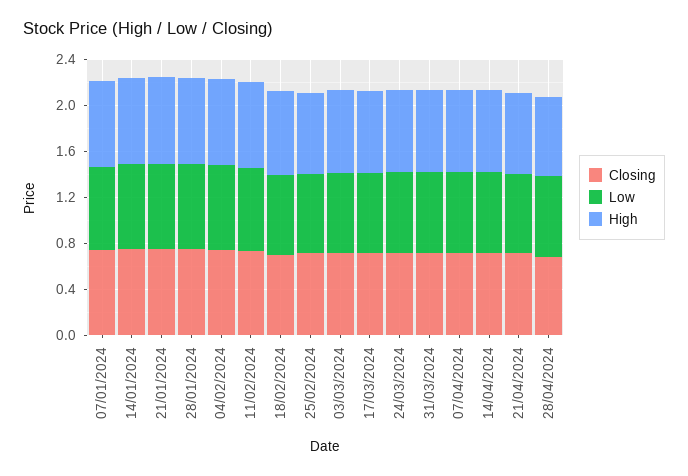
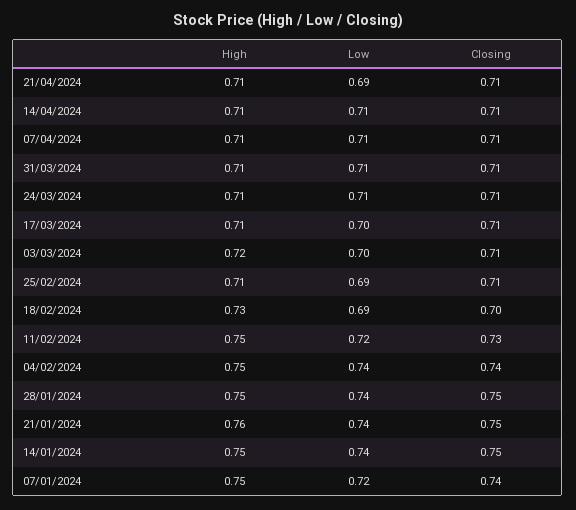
  {
    "Closing": {
      "07/01/2024": 0.74,
      "14/01/2024": 0.75,
      "21/01/2024": 0.75,
      "28/01/2024": 0.75,
      "04/02/2024": 0.74,
      "11/02/2024": 0.73,
      "18/02/2024": 0.7,
      "25/02/2024": 0.71,
      "03/03/2024": 0.71,
      "17/03/2024": 0.71,
      "24/03/2024": 0.71,
      "31/03/2024": 0.71,
      "07/04/2024": 0.71,
      "14/04/2024": 0.71,
-     "21/04/2024": 0.71,
+     "21/04/2024": 0.71
-     "28/04/2024": 0.7
    },
    "Low": {
      "07/01/2024": 0.72,
      "14/01/2024": 0.74,
      "21/01/2024": 0.74,
      "28/01/2024": 0.74,
      "04/02/2024": 0.74,
      "11/02/2024": 0.72,
      "18/02/2024": 0.69,
      "25/02/2024": 0.69,
      "03/03/2024": 0.7,
      "17/03/2024": 0.7,
      "24/03/2024": 0.71,
      "31/03/2024": 0.71,
      "07/04/2024": 0.71,
      "14/04/2024": 0.71,
-     "21/04/2024": 0.69,
+     "21/04/2024": 0.69
-     "28/04/2024": 0.7
    },
    "High": {
      "07/01/2024": 0.75,
      "14/01/2024": 0.75,
      "21/01/2024": 0.76,
      "28/01/2024": 0.75,
      "04/02/2024": 0.75,
      "11/02/2024": 0.75,
      "18/02/2024": 0.73,
      "25/02/2024": 0.71,
      "03/03/2024": 0.72,
      "17/03/2024": 0.71,
      "24/03/2024": 0.71,
      "31/03/2024": 0.71,
      "07/04/2024": 0.71,
      "14/04/2024": 0.71,
-     "21/04/2024": 0.71,
+     "21/04/2024": 0.71
-     "28/04/2024": 0.7
    }
  }

